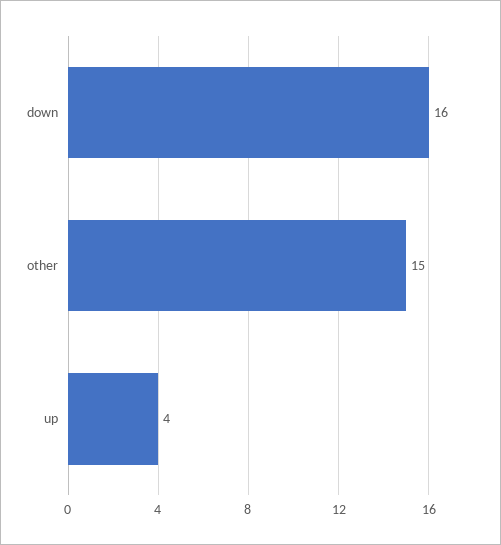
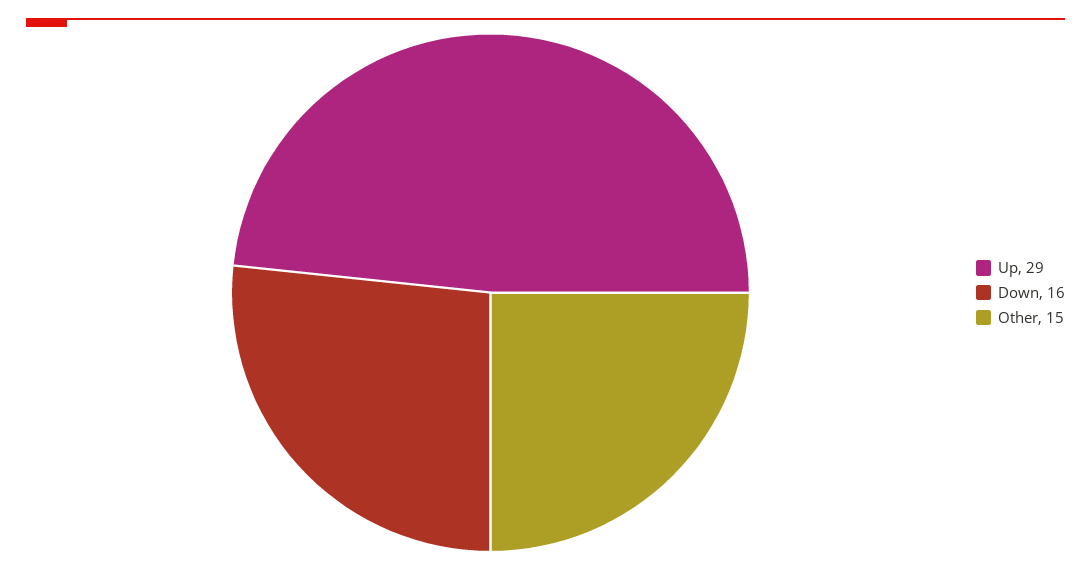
  {
    "down": 16,
    "other": 15,
-   "up": 4
+   "up": 29
  }

